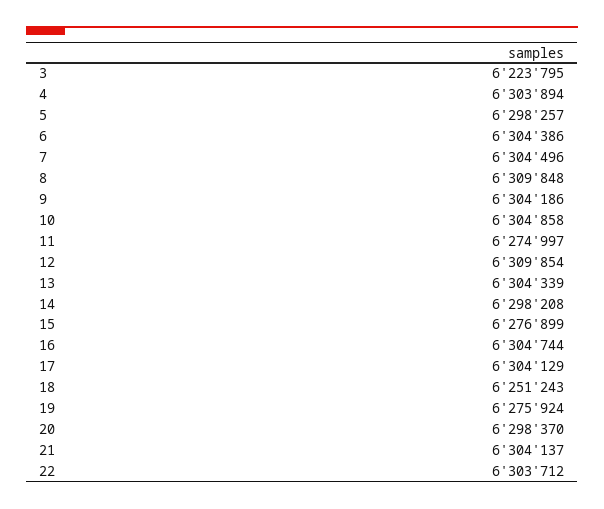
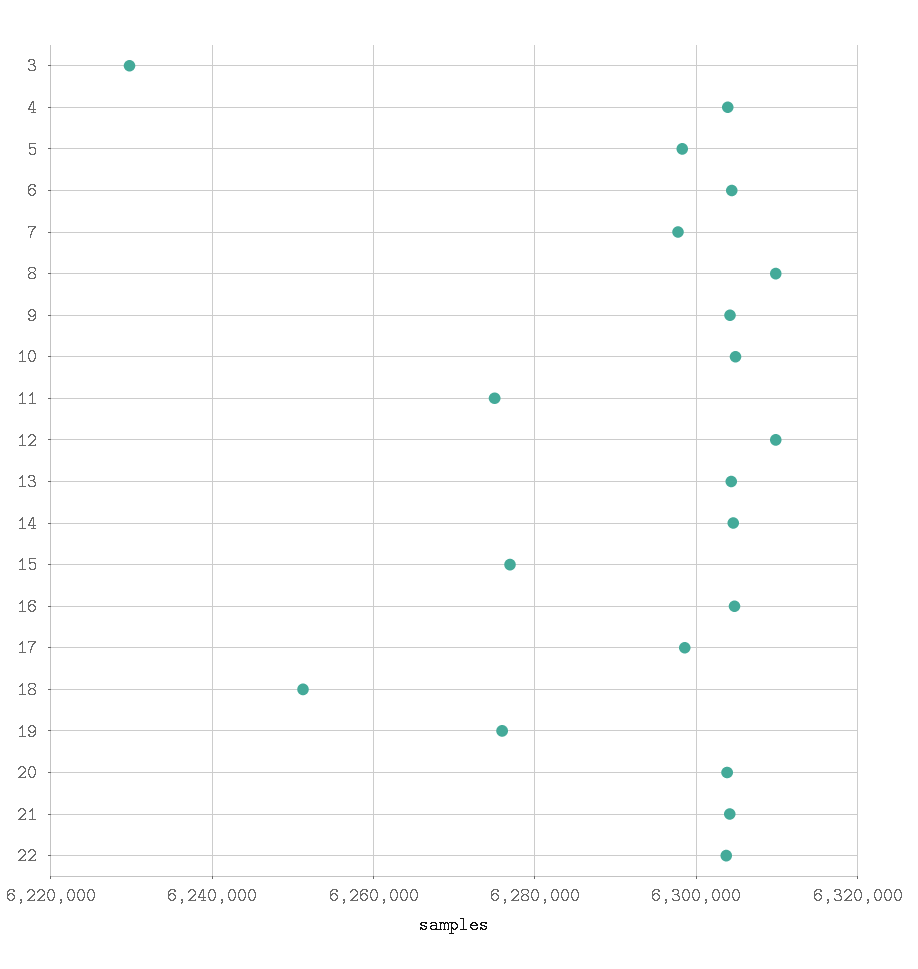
  {
-   "3": 6223795,
+   "3": 6230000,
    "4": 6303894,
    "5": 6298257,
    "6": 6304386,
-   "7": 6304496,
+   "7": 6298000,
    "8": 6309848,
    "9": 6304186,
    "10": 6304858,
    "11": 6274997,
    "12": 6309854,
    "13": 6304339,
-   "14": 6298208,
+   "14": 6304000,
    "15": 6276899,
    "16": 6304744,
-   "17": 6304129,
+   "17": 6298000,
    "18": 6251243,
    "19": 6275924,
-   "20": 6298370,
+   "20": 6304000,
    "21": 6304137,
    "22": 6303712
  }

